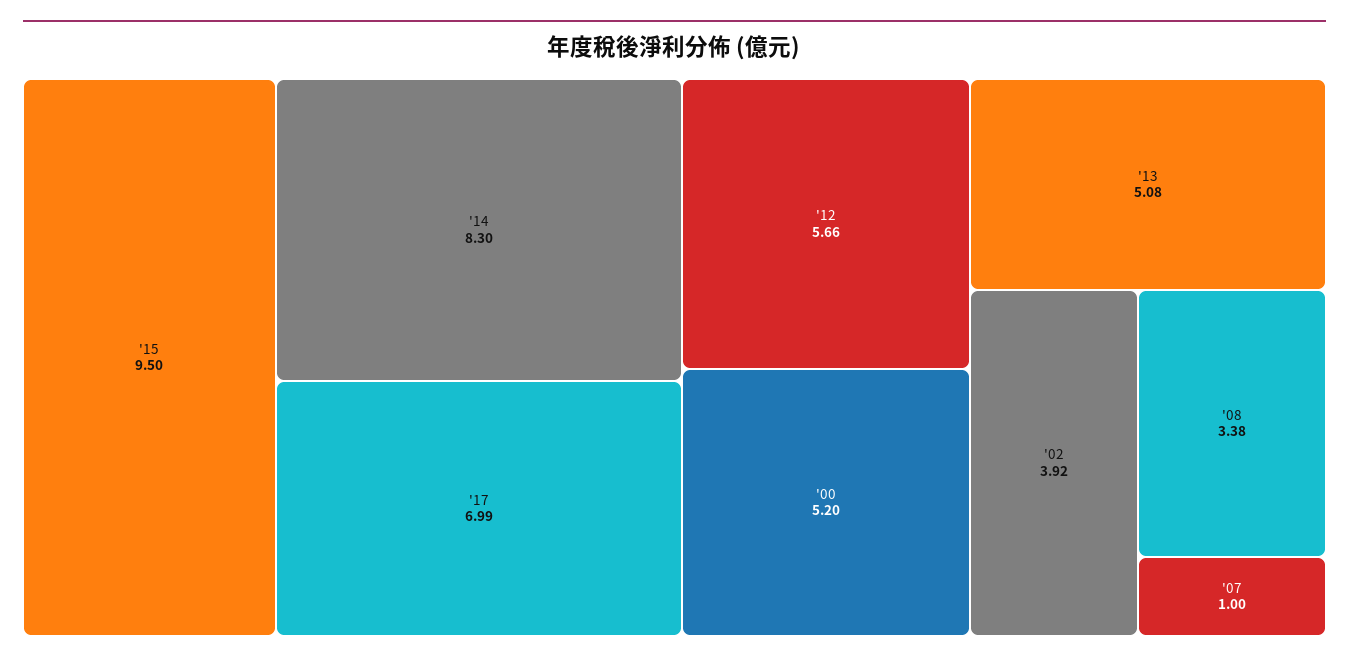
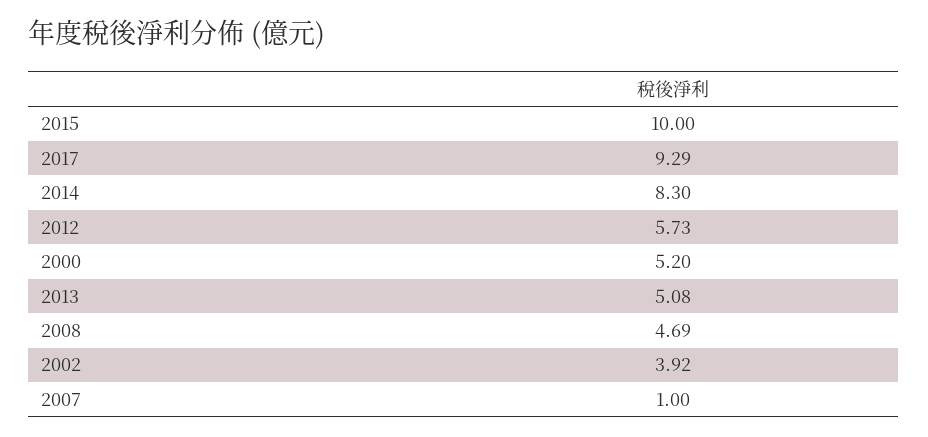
  {
-   "'15": 9.5,
+   "'15": 10,
    "'14": 8.3,
-   "'17": 6.99,
+   "'17": 9.29,
-   "'12": 5.66,
+   "'12": 5.73,
    "'00": 5.2,
    "'13": 5.08,
    "'02": 3.92,
-   "'08": 3.38,
+   "'08": 4.69,
    "'07": 1
  }

